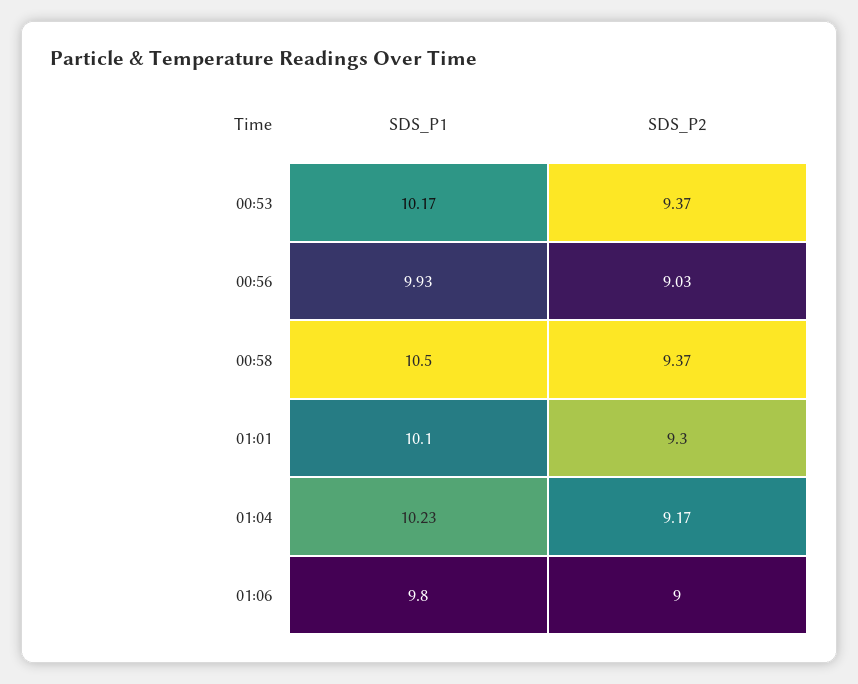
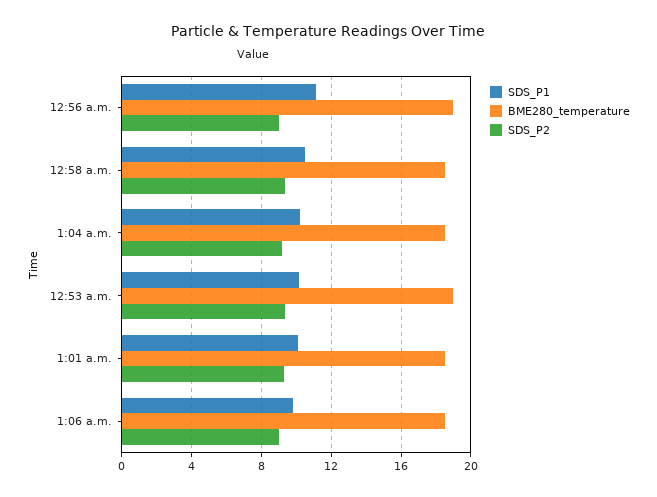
  {
    "SDS_P1": {
      "00:53": 10.17,
-     "00:56": 9.93,
+     "00:56": 11,
      "00:58": 10.5,
      "01:01": 10.1,
      "01:04": 10.23,
      "01:06": 9.8
    },
    "SDS_P2": {
      "00:53": 9.37,
      "00:56": 9.03,
      "00:58": 9.37,
      "01:01": 9.3,
      "01:04": 9.17,
      "01:06": 9
-   }
+   },
+   "BME280_temperature": {
+     "00:56": 19,
+     "00:58": 18.5,
+     "01:04": 18.5,
+     "00:53": 19,
+     "01:01": 18.5,
+     "01:06": 18.5
+   }
  }

